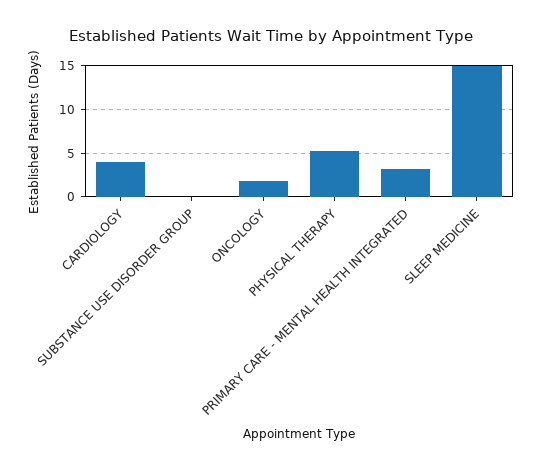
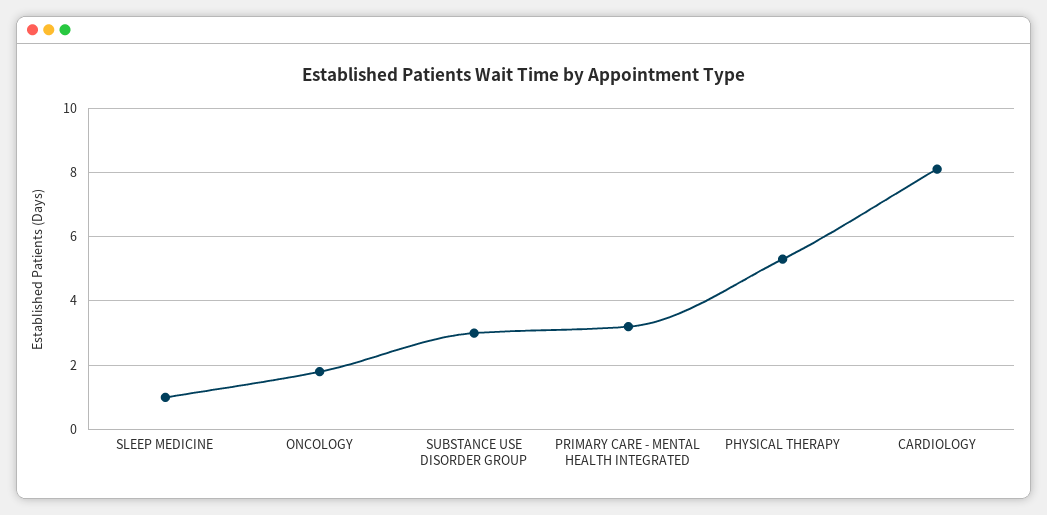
  {
-   "CARDIOLOGY": 4,
+   "CARDIOLOGY": 8,
-   "SUBSTANCE USE DISORDER GROUP": 0,
+   "SUBSTANCE USE DISORDER GROUP": 3,
    "ONCOLOGY": 2,
    "PHYSICAL THERAPY": 5.5,
    "PRIMARY CARE - MENTAL HEALTH INTEGRATED": 3,
-   "SLEEP MEDICINE": 15
+   "SLEEP MEDICINE": 1
  }

